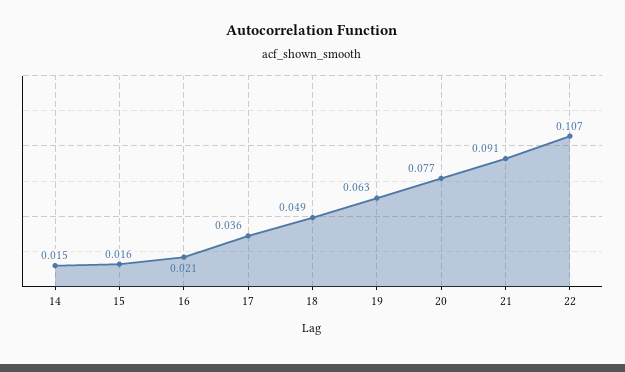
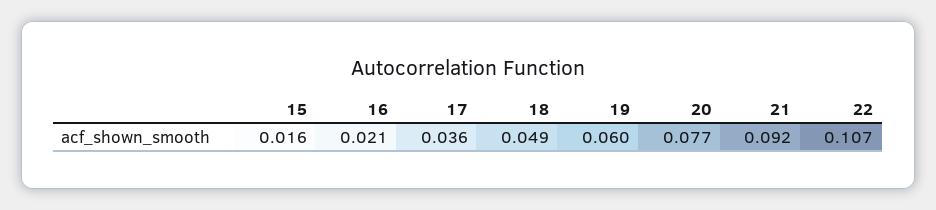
  {
-   "14": 0.015,
    "15": 0.016,
    "16": 0.021,
    "17": 0.036,
    "18": 0.049,
-   "19": 0.063,
+   "19": 0.06,
    "20": 0.077,
-   "21": 0.091,
+   "21": 0.092,
    "22": 0.107
  }

